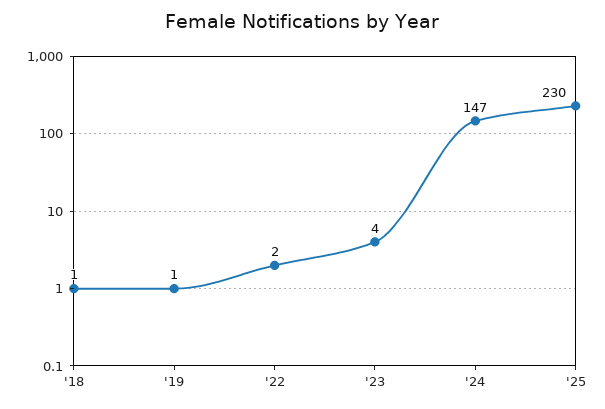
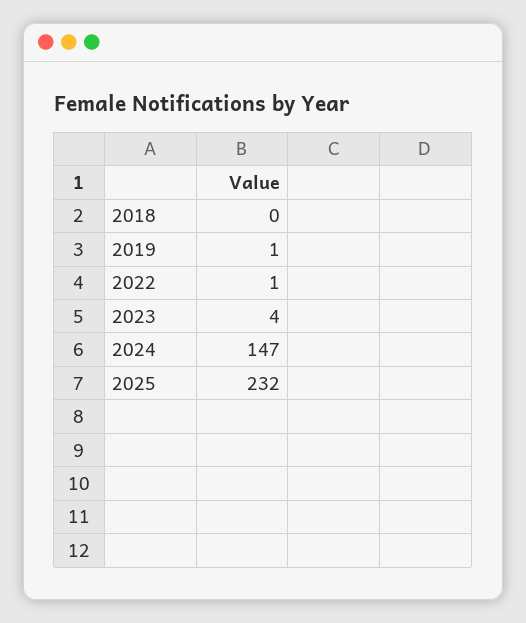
  {
-   "'18": 1,
+   "'18": 0,
    "'19": 1,
-   "'22": 2,
+   "'22": 1,
    "'23": 4,
    "'24": 147,
-   "'25": 230
+   "'25": 232
  }

